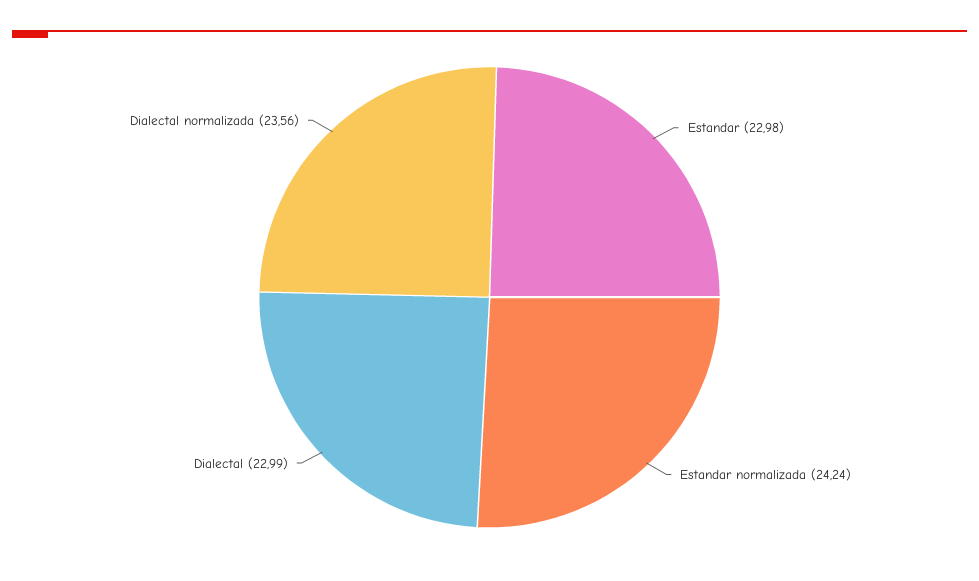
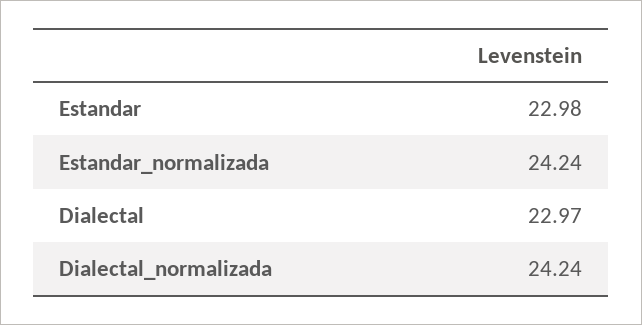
  {
    "Estandar": 22.98,
    "Estandar normalizada": 24.24,
-   "Dialectal": 22.99,
+   "Dialectal": 22.97,
-   "Dialectal normalizada": 23.56
+   "Dialectal normalizada": 24.24
  }

